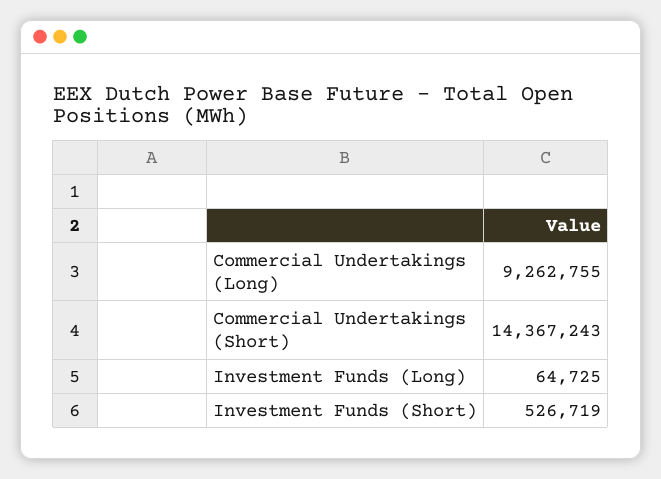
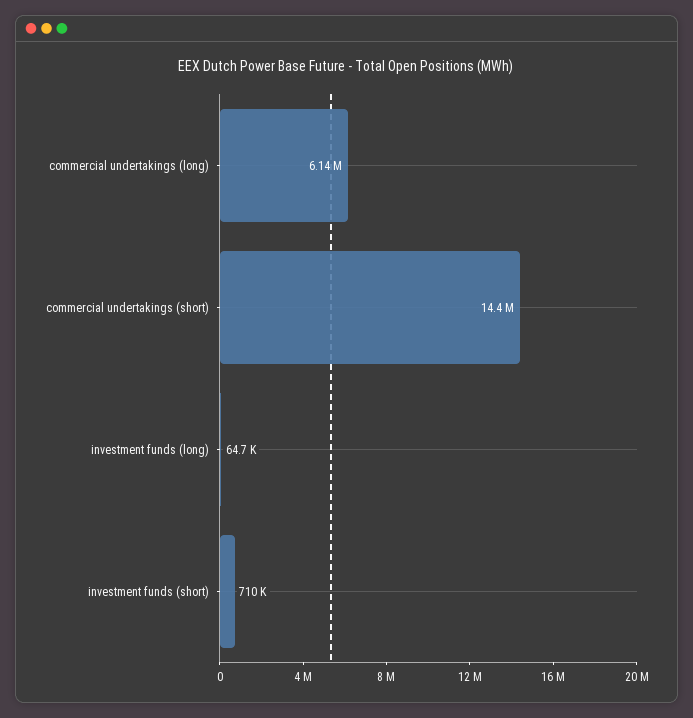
  {
-   "Commercial Undertakings (Long)": 9262755,
+   "Commercial Undertakings (Long)": 6140000,
    "Commercial Undertakings (Short)": 14367243,
    "Investment Funds (Long)": 64725,
-   "Investment Funds (Short)": 526719
+   "Investment Funds (Short)": 710000
  }

